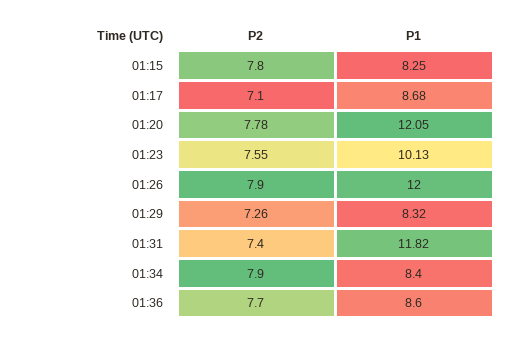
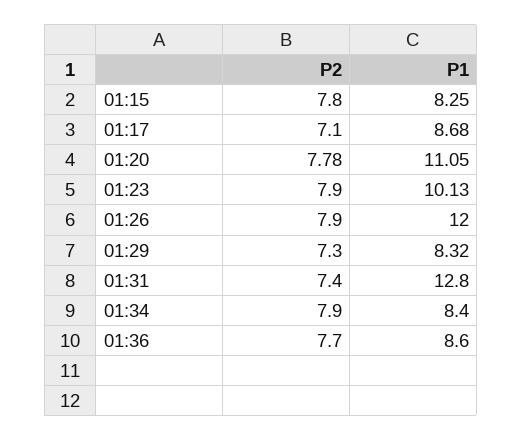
  {
    "P2": {
      "01:15": 7.8,
      "01:17": 7.1,
      "01:20": 7.78,
-     "01:23": 7.55,
+     "01:23": 7.9,
      "01:26": 7.9,
-     "01:29": 7.26,
+     "01:29": 7.3,
      "01:31": 7.4,
      "01:34": 7.9,
      "01:36": 7.7
    },
    "P1": {
      "01:15": 8.25,
      "01:17": 8.68,
-     "01:20": 12.05,
+     "01:20": 11.05,
      "01:23": 10.13,
      "01:26": 12,
      "01:29": 8.32,
-     "01:31": 11.82,
+     "01:31": 12.8,
      "01:34": 8.4,
      "01:36": 8.6
    }
  }

